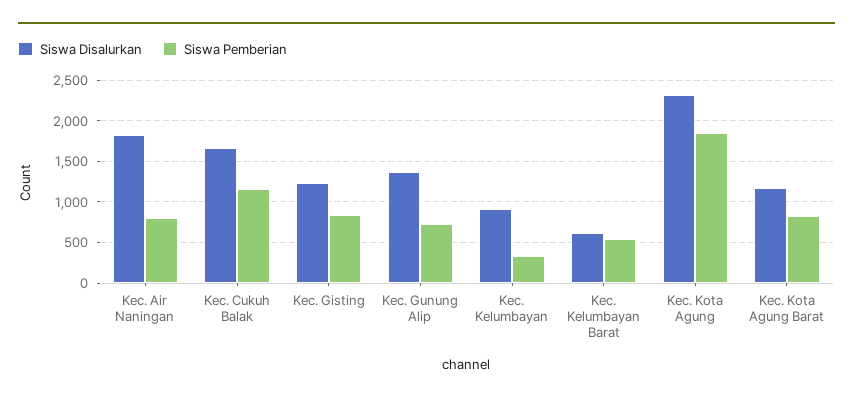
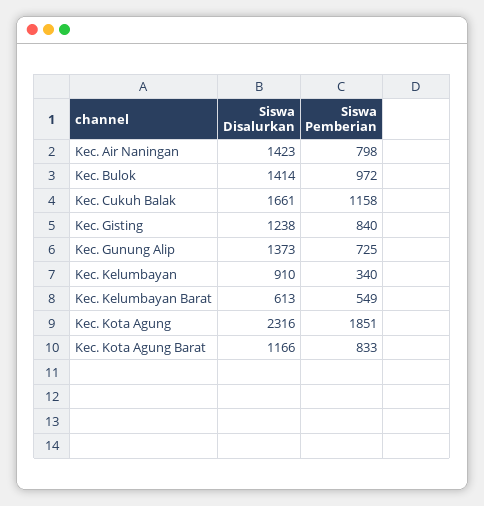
  {
    "Siswa Disalurkan": {
-     "Kec. Air Naningan": 1800,
+     "Kec. Air Naningan": 1423,
      "Kec. Cukuh Balak": 1661,
      "Kec. Gisting": 1238,
      "Kec. Gunung Alip": 1373,
      "Kec. Kelumbayan": 910,
      "Kec. Kelumbayan Barat": 613,
      "Kec. Kota Agung": 2316,
-     "Kec. Kota Agung Barat": 1166
+     "Kec. Kota Agung Barat": 1166,
+     "Kec. Bulok": 1414
    },
    "Siswa Pemberian": {
      "Kec. Air Naningan": 798,
      "Kec. Cukuh Balak": 1158,
      "Kec. Gisting": 840,
      "Kec. Gunung Alip": 725,
      "Kec. Kelumbayan": 340,
      "Kec. Kelumbayan Barat": 549,
      "Kec. Kota Agung": 1851,
-     "Kec. Kota Agung Barat": 833
+     "Kec. Kota Agung Barat": 833,
+     "Kec. Bulok": 972
    }
  }

